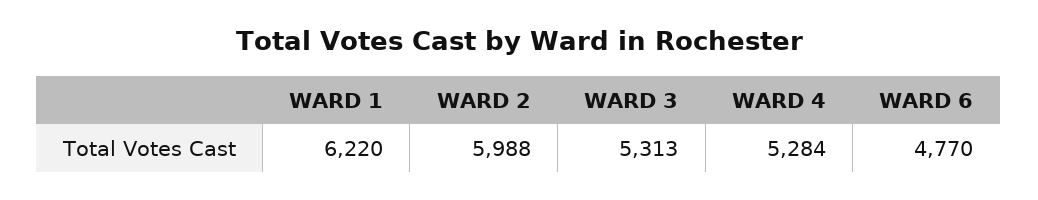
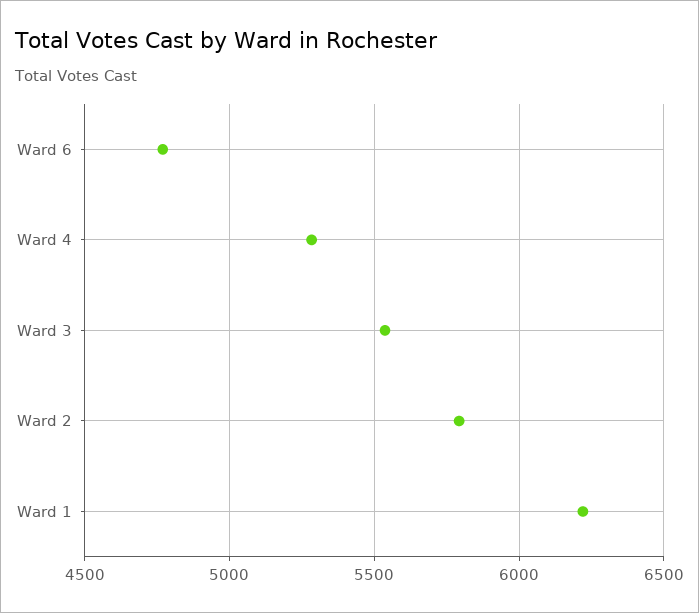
  {
    "WARD 1": 6220,
-   "WARD 2": 5988,
+   "WARD 2": 5800,
-   "WARD 3": 5313,
+   "WARD 3": 5550,
    "WARD 4": 5284,
    "WARD 6": 4770
  }

